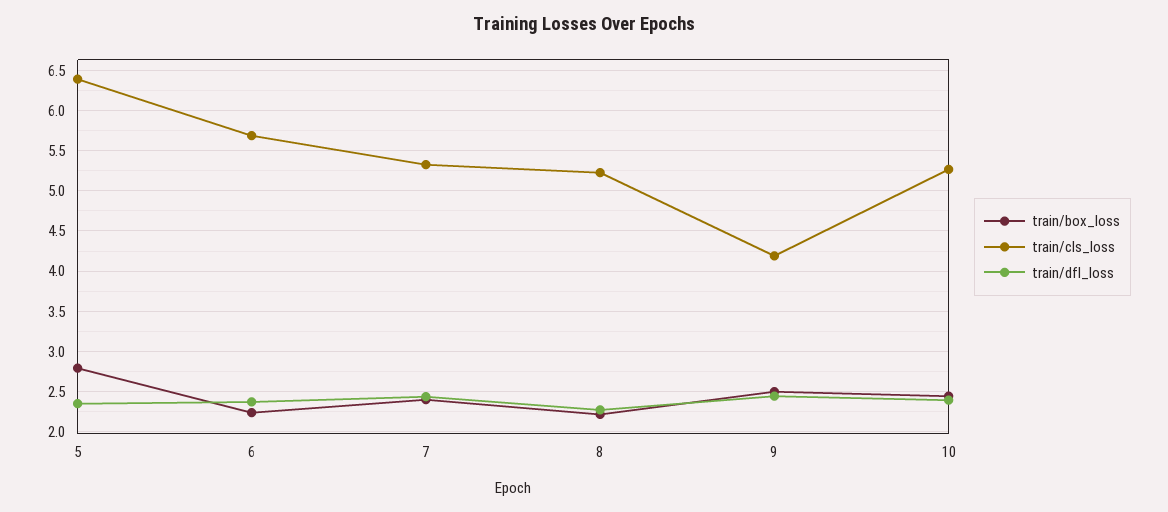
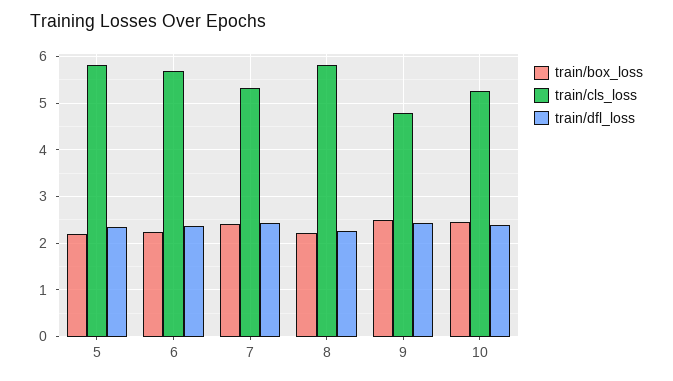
  {
    "train/box_loss": {
-     "5": 2.8,
+     "5": 2.2,
      "6": 2.2,
      "7": 2.4,
      "8": 2.2,
      "9": 2.5,
      "10": 2.4
    },
    "train/cls_loss": {
-     "5": 6.4,
+     "5": 5.8,
      "6": 5.7,
      "7": 5.3,
-     "8": 5.2,
+     "8": 5.8,
-     "9": 4.2,
+     "9": 4.8,
      "10": 5.3
    },
    "train/dfl_loss": {
      "5": 2.4,
      "6": 2.4,
      "7": 2.4,
      "8": 2.3,
      "9": 2.4,
      "10": 2.4
    }
  }

